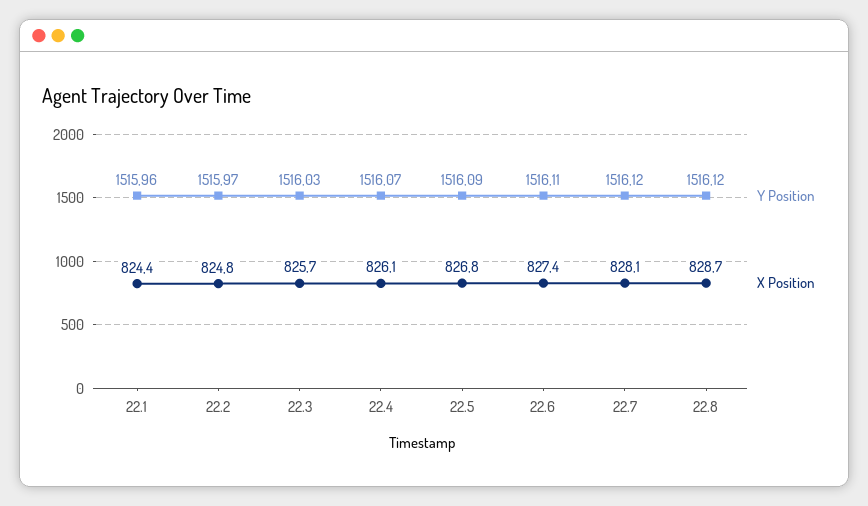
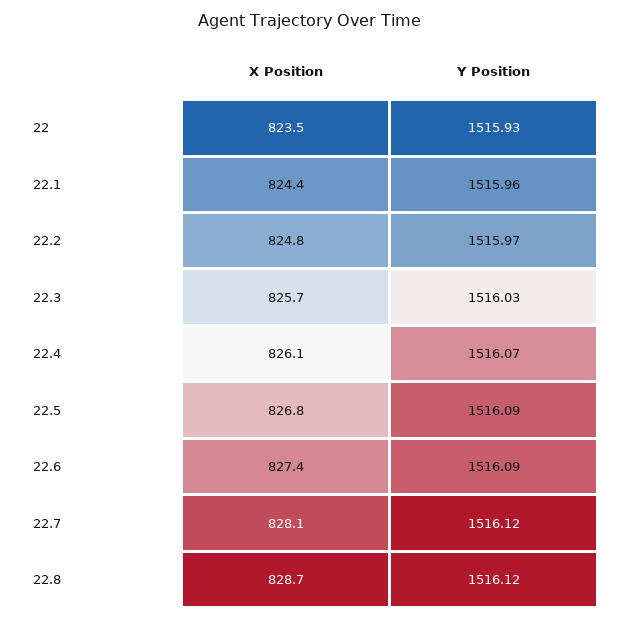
  {
    "Y Position": {
      "22.1": 1515.96,
      "22.2": 1515.97,
      "22.3": 1516.03,
      "22.4": 1516.07,
      "22.5": 1516.09,
-     "22.6": 1516.11,
+     "22.6": 1516.09,
      "22.7": 1516.12,
-     "22.8": 1516.12
+     "22.8": 1516.12,
+     "22": 1515.93
    },
    "X Position": {
      "22.1": 824.4,
      "22.2": 824.8,
      "22.3": 825.7,
      "22.4": 826.1,
      "22.5": 826.8,
      "22.6": 827.4,
      "22.7": 828.1,
-     "22.8": 828.7
+     "22.8": 828.7,
+     "22": 823.5
    }
  }

